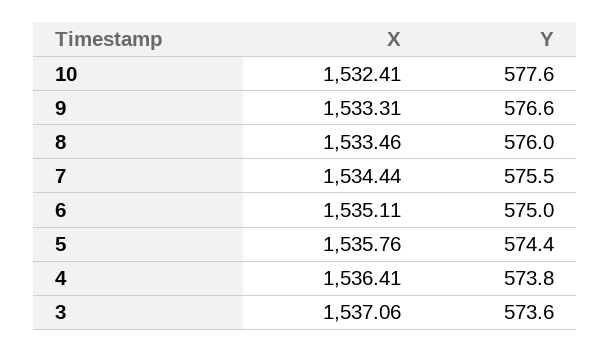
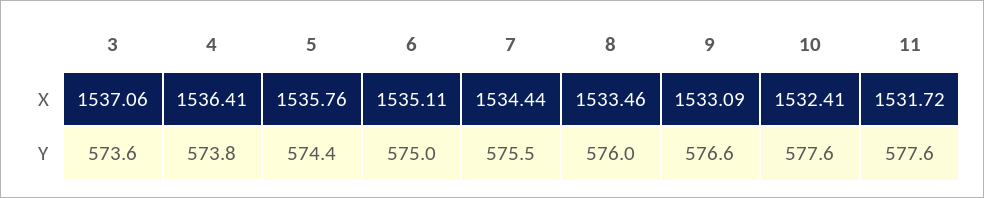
  {
    "X": {
      "10": 1532.41,
-     "9": 1533.31,
+     "9": 1533.09,
      "8": 1533.46,
      "7": 1534.44,
      "6": 1535.11,
      "5": 1535.76,
      "4": 1536.41,
-     "3": 1537.06
+     "3": 1537.06,
+     "11": 1531.72
    },
    "Y": {
      "10": 577.6,
      "9": 576.6,
      "8": 576,
      "7": 575.5,
      "6": 575,
      "5": 574.4,
      "4": 573.8,
-     "3": 573.6
+     "3": 573.6,
+     "11": 577.6
    }
  }

